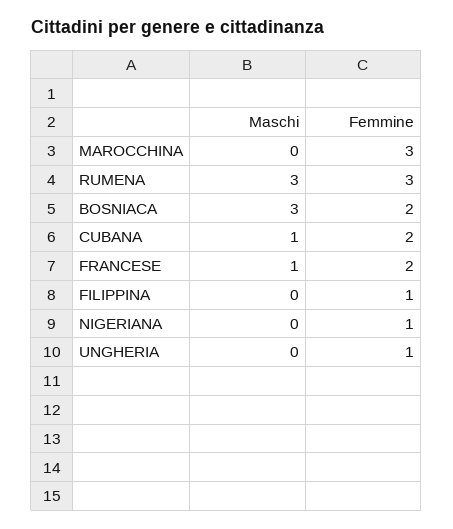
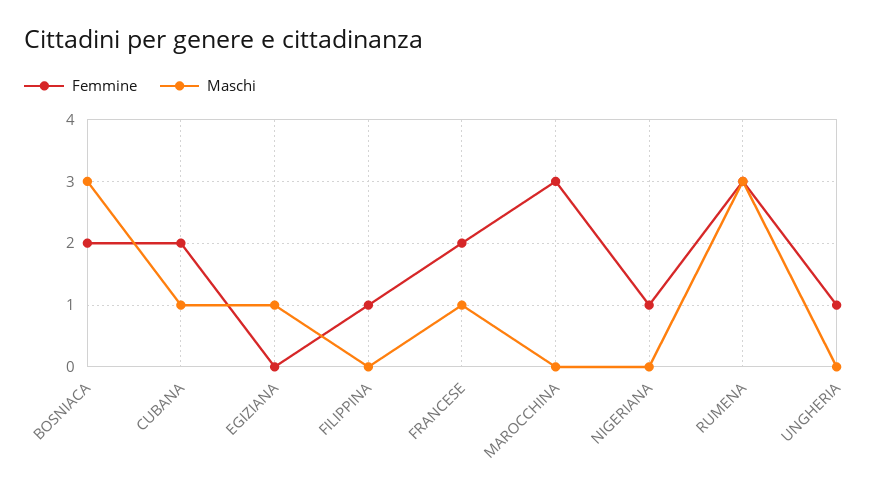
  {
    "Maschi": {
      "MAROCCHINA": 0,
      "RUMENA": 3,
      "BOSNIACA": 3,
      "CUBANA": 1,
      "FRANCESE": 1,
      "FILIPPINA": 0,
      "NIGERIANA": 0,
-     "UNGHERIA": 0
+     "UNGHERIA": 0,
+     "EGIZIANA": 1
    },
    "Femmine": {
      "MAROCCHINA": 3,
      "RUMENA": 3,
      "BOSNIACA": 2,
      "CUBANA": 2,
      "FRANCESE": 2,
      "FILIPPINA": 1,
      "NIGERIANA": 1,
-     "UNGHERIA": 1
+     "UNGHERIA": 1,
+     "EGIZIANA": 0
    }
  }

